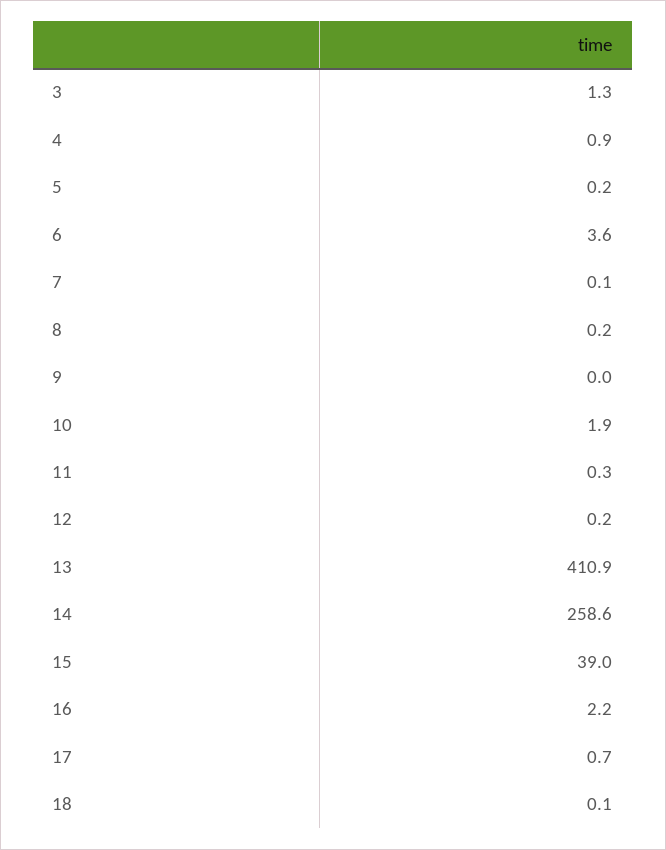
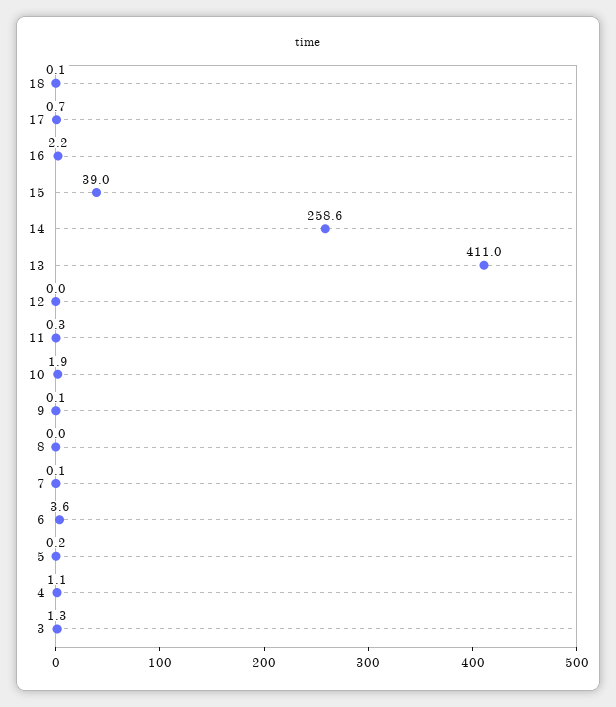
  {
    "3": 1.3,
-   "4": 0.9,
+   "4": 1.1,
    "5": 0.2,
    "6": 3.6,
    "7": 0.1,
-   "8": 0.2,
+   "8": 0,
-   "9": 0,
+   "9": 0.1,
    "10": 1.9,
    "11": 0.3,
-   "12": 0.2,
+   "12": 0,
-   "13": 410.9,
+   "13": 411,
    "14": 258.6,
    "15": 39,
    "16": 2.2,
    "17": 0.7,
    "18": 0.1
  }

